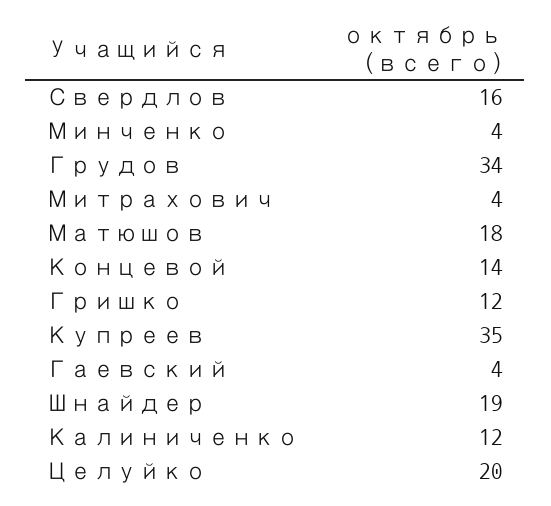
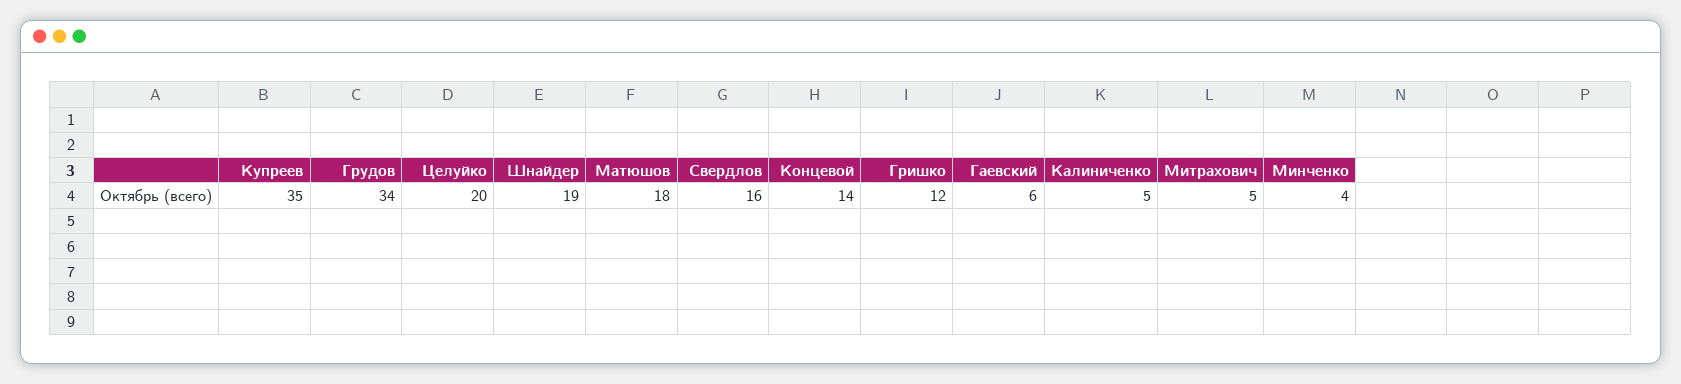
  {
    "Свердлов": 16,
    "Минченко": 4,
    "Грудов": 34,
-   "Митрахович": 4,
+   "Митрахович": 5,
    "Матюшов": 18,
    "Концевой": 14,
    "Гришко": 12,
    "Купреев": 35,
-   "Гаевский": 4,
+   "Гаевский": 6,
    "Шнайдер": 19,
-   "Калиниченко": 12,
+   "Калиниченко": 5,
    "Целуйко": 20
  }

